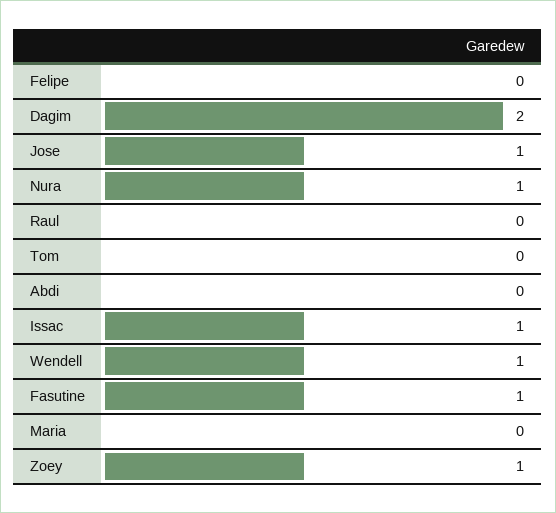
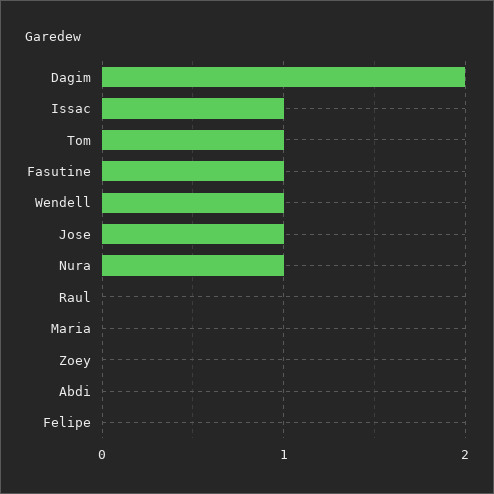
  {
    "Felipe": 0,
    "Dagim": 2,
    "Jose": 1,
    "Nura": 1,
    "Raul": 0,
-   "Tom": 0,
+   "Tom": 1,
    "Abdi": 0,
    "Issac": 1,
    "Wendell": 1,
    "Fasutine": 1,
    "Maria": 0,
-   "Zoey": 1
+   "Zoey": 0
  }

